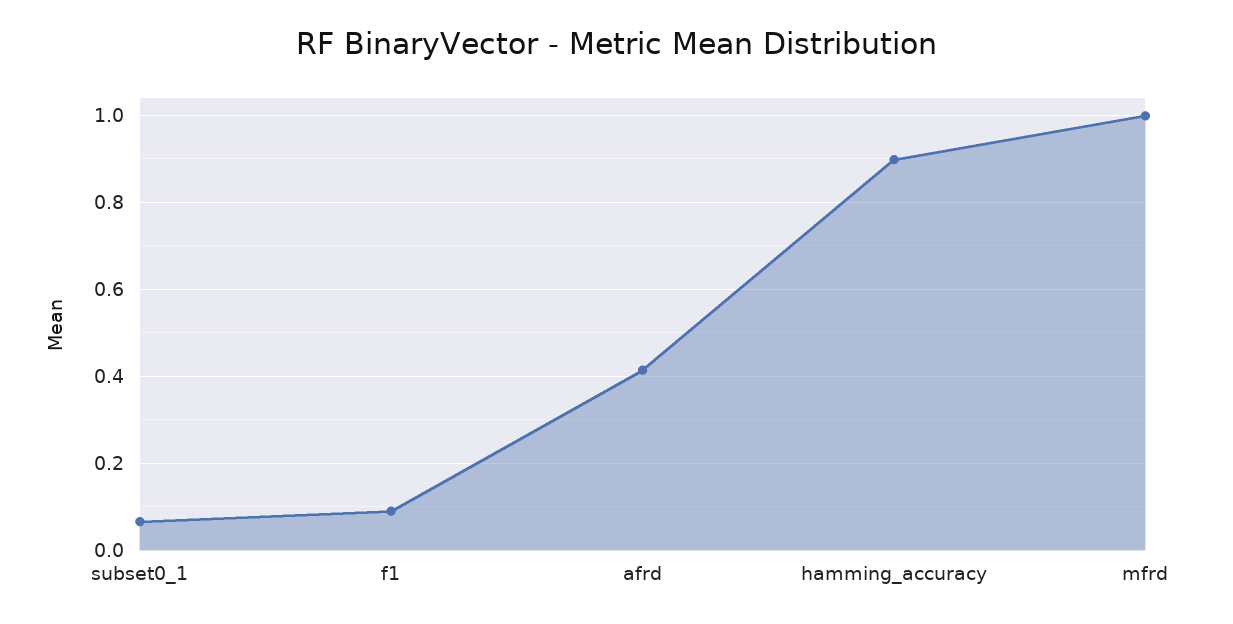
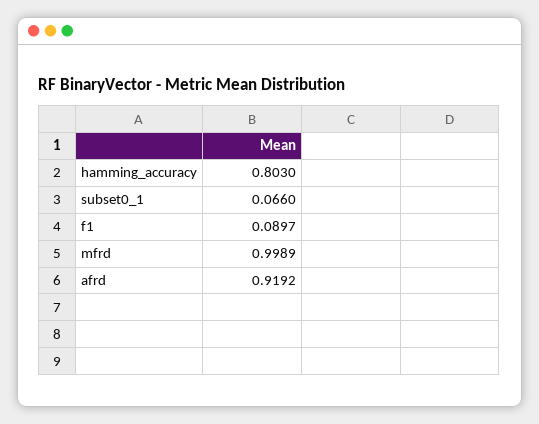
  {
    "subset0_1": 0.066,
    "f1": 0.0897,
-   "afrd": 0.42,
+   "afrd": 0.9192,
-   "hamming_accuracy": 0.9,
+   "hamming_accuracy": 0.803,
    "mfrd": 0.9989
  }

